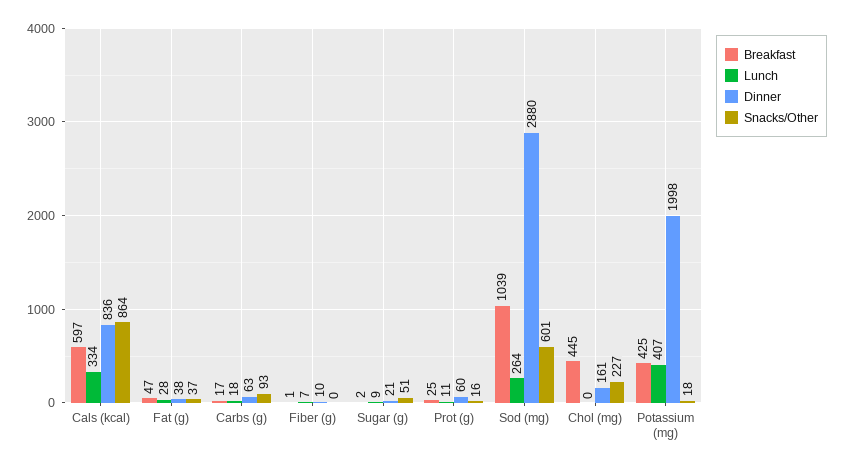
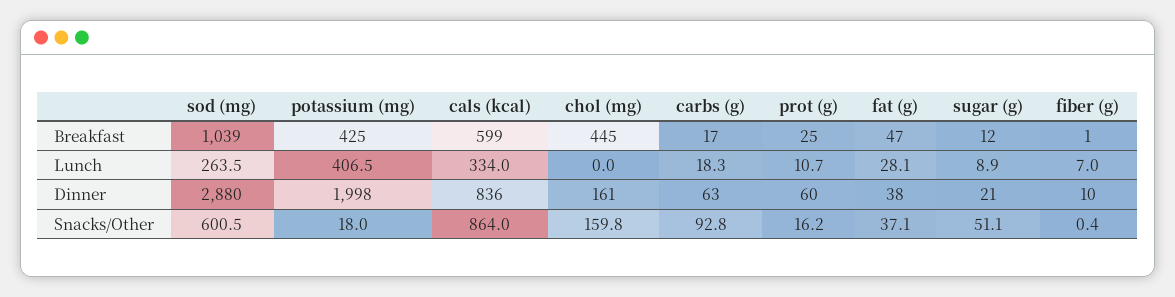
  {
    "Breakfast": {
-     "Cals (kcal)": 597,
+     "Cals (kcal)": 599,
      "Fat (g)": 47,
      "Carbs (g)": 17,
      "Fiber (g)": 1,
-     "Sugar (g)": 2,
+     "Sugar (g)": 12,
      "Prot (g)": 25,
      "Sod (mg)": 1039,
      "Chol (mg)": 445,
      "Potassium (mg)": 425
    },
    "Lunch": {
      "Cals (kcal)": 334,
      "Fat (g)": 28.1,
      "Carbs (g)": 18.3,
      "Fiber (g)": 7,
      "Sugar (g)": 8.9,
      "Prot (g)": 10.7,
      "Sod (mg)": 263.5,
      "Chol (mg)": 0,
      "Potassium (mg)": 406.5
    },
    "Dinner": {
      "Cals (kcal)": 836,
      "Fat (g)": 38,
      "Carbs (g)": 63,
      "Fiber (g)": 10,
      "Sugar (g)": 21,
      "Prot (g)": 60,
      "Sod (mg)": 2880,
      "Chol (mg)": 161,
      "Potassium (mg)": 1998
    },
    "Snacks/Other": {
      "Cals (kcal)": 864,
      "Fat (g)": 37.1,
      "Carbs (g)": 92.8,
      "Fiber (g)": 0.4,
      "Sugar (g)": 51.1,
      "Prot (g)": 16.2,
      "Sod (mg)": 600.5,
-     "Chol (mg)": 227,
+     "Chol (mg)": 159.8,
      "Potassium (mg)": 18
    }
  }

